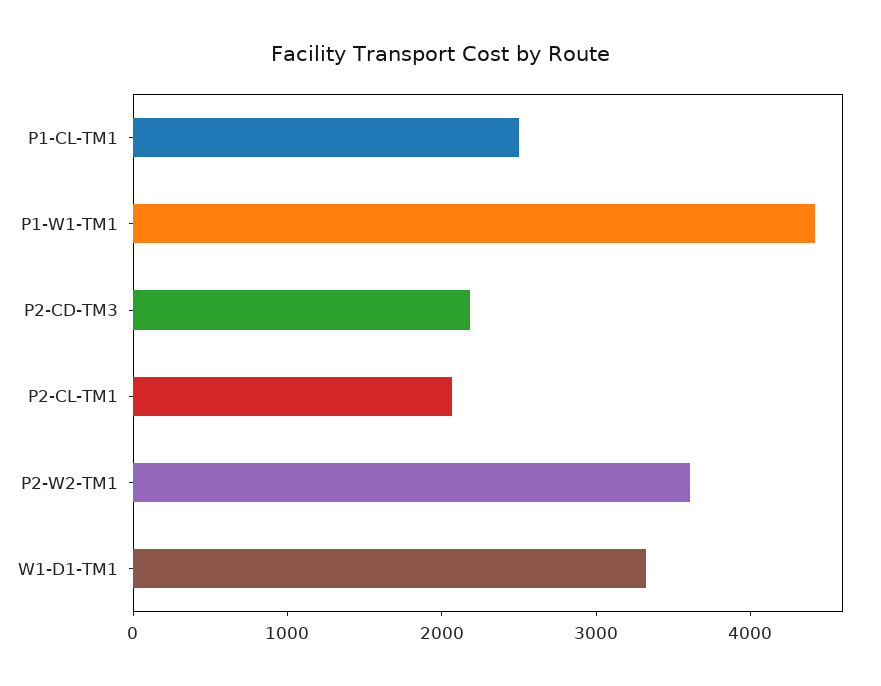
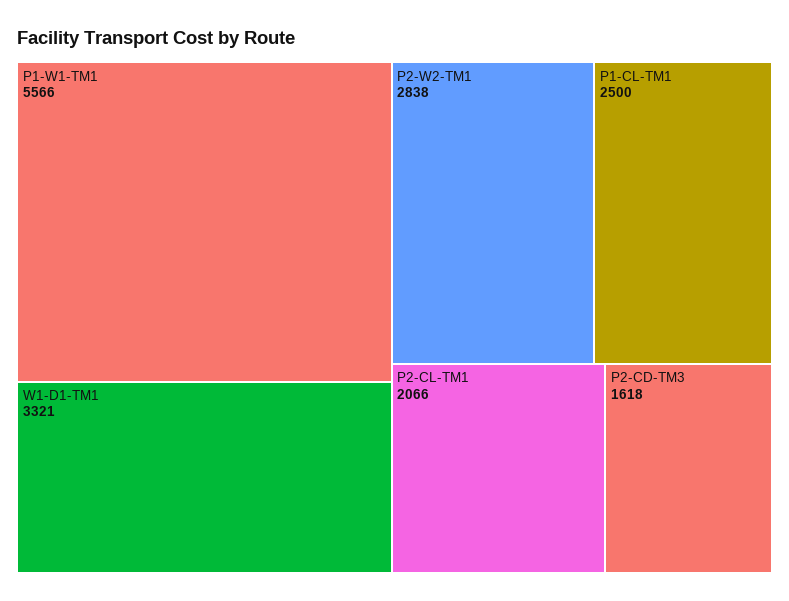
  {
    "P1-CL-TM1": 2500,
-   "P1-W1-TM1": 4400,
+   "P1-W1-TM1": 5566,
-   "P2-CD-TM3": 2200,
+   "P2-CD-TM3": 1618,
    "P2-CL-TM1": 2066,
-   "P2-W2-TM1": 3600,
+   "P2-W2-TM1": 2838,
    "W1-D1-TM1": 3321
  }

